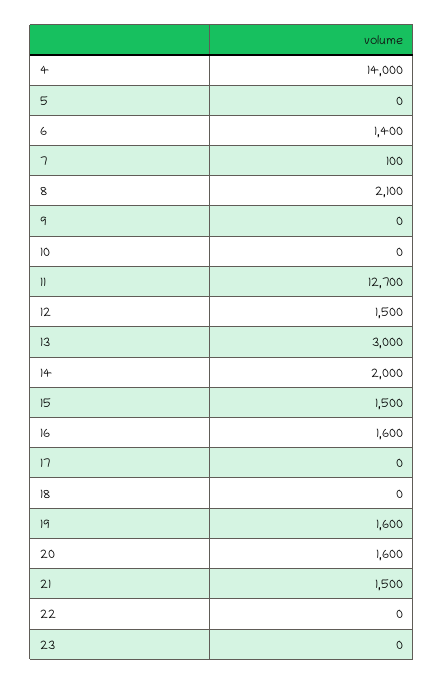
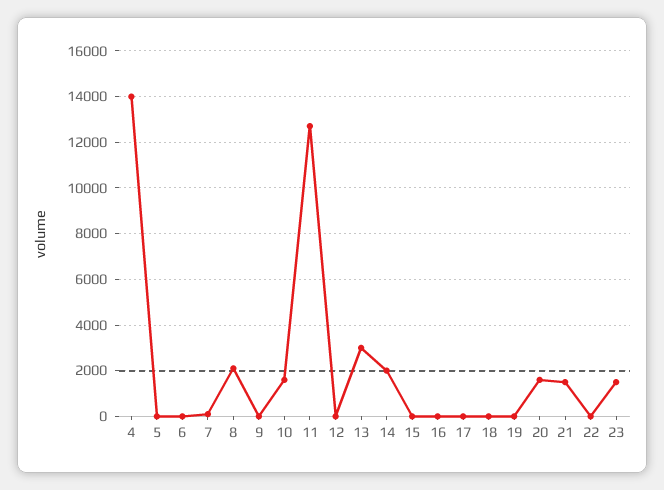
  {
    "4": 14000,
    "5": 0,
-   "6": 1400,
+   "6": 0,
    "7": 100,
    "8": 2100,
    "9": 0,
-   "10": 0,
+   "10": 1500,
    "11": 12700,
-   "12": 1500,
+   "12": 0,
    "13": 3000,
    "14": 2000,
-   "15": 1500,
+   "15": 0,
-   "16": 1600,
+   "16": 0,
    "17": 0,
    "18": 0,
-   "19": 1600,
+   "19": 0,
    "20": 1600,
    "21": 1500,
    "22": 0,
-   "23": 0
+   "23": 1500
  }

